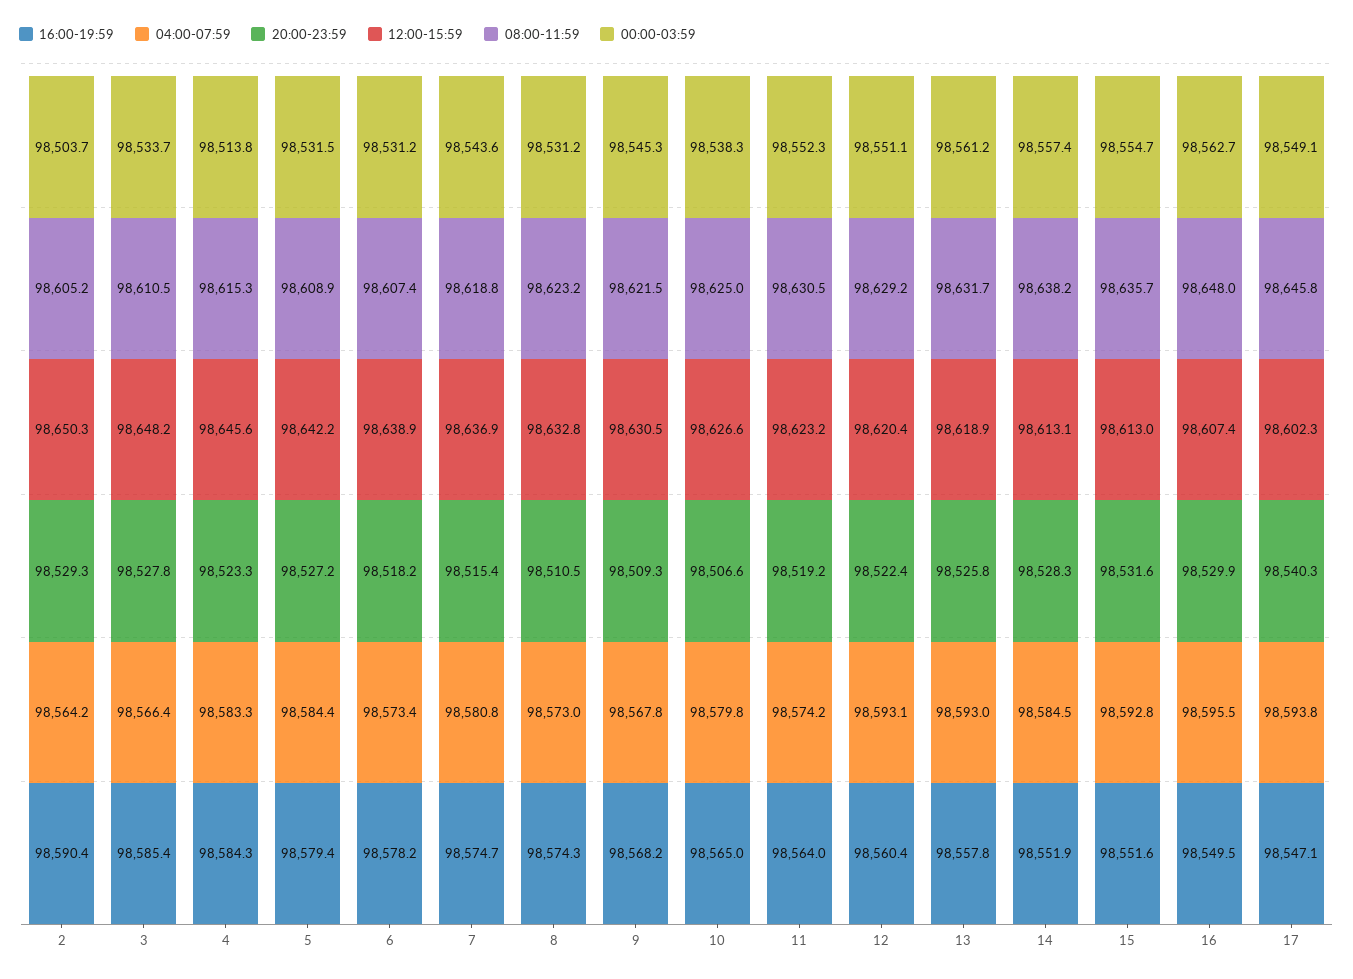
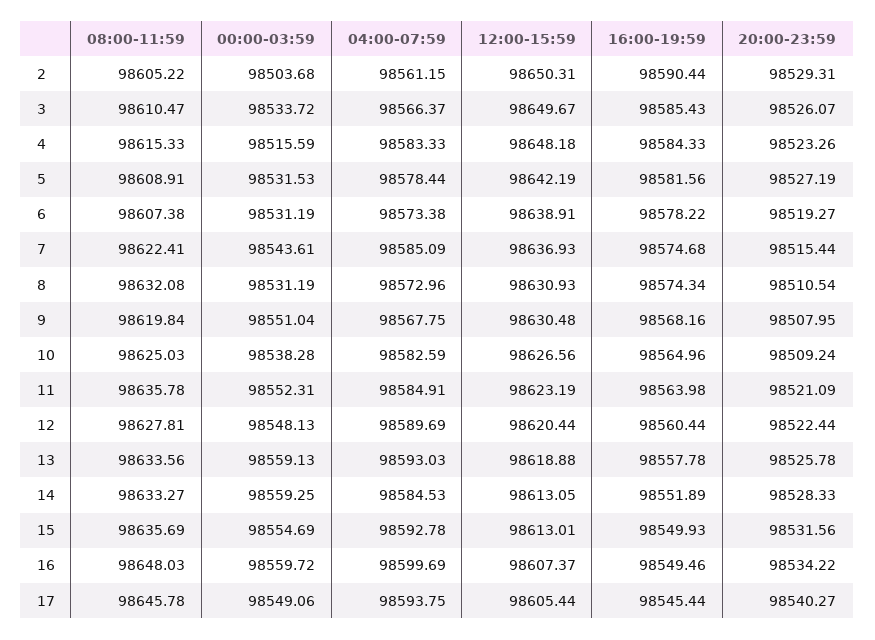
  {
    "16:00-19:59": {
      "2": 98590.44,
      "3": 98585.43,
      "4": 98584.33,
-     "5": 98579.4,
+     "5": 98581.56,
      "6": 98578.22,
      "7": 98574.68,
      "8": 98574.34,
      "9": 98568.16,
      "10": 98564.96,
      "11": 98563.98,
      "12": 98560.44,
      "13": 98557.78,
      "14": 98551.89,
-     "15": 98551.6,
+     "15": 98549.93,
      "16": 98549.46,
-     "17": 98547.1
+     "17": 98545.44
    },
    "04:00-07:59": {
-     "2": 98564.2,
+     "2": 98561.15,
      "3": 98566.37,
      "4": 98583.33,
-     "5": 98584.4,
+     "5": 98578.44,
      "6": 98573.38,
-     "7": 98580.8,
+     "7": 98585.09,
      "8": 98572.96,
      "9": 98567.75,
-     "10": 98579.8,
+     "10": 98582.59,
-     "11": 98574.2,
+     "11": 98584.91,
-     "12": 98593.1,
+     "12": 98589.69,
      "13": 98593.03,
      "14": 98584.53,
      "15": 98592.78,
-     "16": 98595.5,
+     "16": 98599.69,
      "17": 98593.75
    },
    "20:00-23:59": {
      "2": 98529.31,
-     "3": 98527.8,
+     "3": 98526.07,
      "4": 98523.26,
      "5": 98527.19,
-     "6": 98518.2,
+     "6": 98519.27,
      "7": 98515.44,
      "8": 98510.54,
-     "9": 98509.3,
+     "9": 98507.95,
-     "10": 98506.6,
+     "10": 98509.24,
-     "11": 98519.2,
+     "11": 98521.09,
      "12": 98522.44,
      "13": 98525.78,
      "14": 98528.33,
      "15": 98531.56,
-     "16": 98529.9,
+     "16": 98534.22,
      "17": 98540.27
    },
    "12:00-15:59": {
      "2": 98650.31,
-     "3": 98648.2,
+     "3": 98649.67,
-     "4": 98645.6,
+     "4": 98648.18,
      "5": 98642.19,
      "6": 98638.91,
      "7": 98636.93,
-     "8": 98632.8,
+     "8": 98630.93,
      "9": 98630.48,
      "10": 98626.56,
      "11": 98623.19,
      "12": 98620.44,
      "13": 98618.88,
      "14": 98613.05,
      "15": 98613.01,
      "16": 98607.37,
-     "17": 98602.3
+     "17": 98605.44
    },
    "08:00-11:59": {
      "2": 98605.22,
      "3": 98610.47,
      "4": 98615.33,
      "5": 98608.91,
      "6": 98607.38,
-     "7": 98618.8,
+     "7": 98622.41,
-     "8": 98623.2,
+     "8": 98632.08,
-     "9": 98621.5,
+     "9": 98619.84,
      "10": 98625.03,
-     "11": 98630.5,
+     "11": 98635.78,
-     "12": 98629.2,
+     "12": 98627.81,
-     "13": 98631.7,
+     "13": 98633.56,
-     "14": 98638.2,
+     "14": 98633.27,
      "15": 98635.69,
      "16": 98648.03,
      "17": 98645.78
    },
    "00:00-03:59": {
      "2": 98503.68,
      "3": 98533.72,
-     "4": 98513.8,
+     "4": 98515.59,
      "5": 98531.53,
      "6": 98531.19,
      "7": 98543.61,
      "8": 98531.19,
-     "9": 98545.3,
+     "9": 98551.04,
      "10": 98538.28,
      "11": 98552.31,
-     "12": 98551.1,
+     "12": 98548.13,
-     "13": 98561.2,
+     "13": 98559.13,
-     "14": 98557.4,
+     "14": 98559.25,
      "15": 98554.69,
-     "16": 98562.7,
+     "16": 98559.72,
      "17": 98549.06
    }
  }

